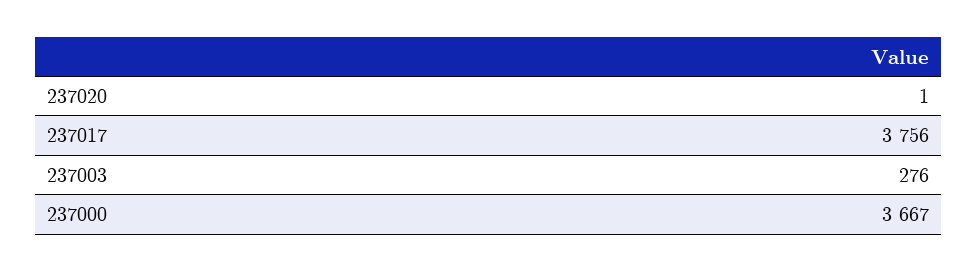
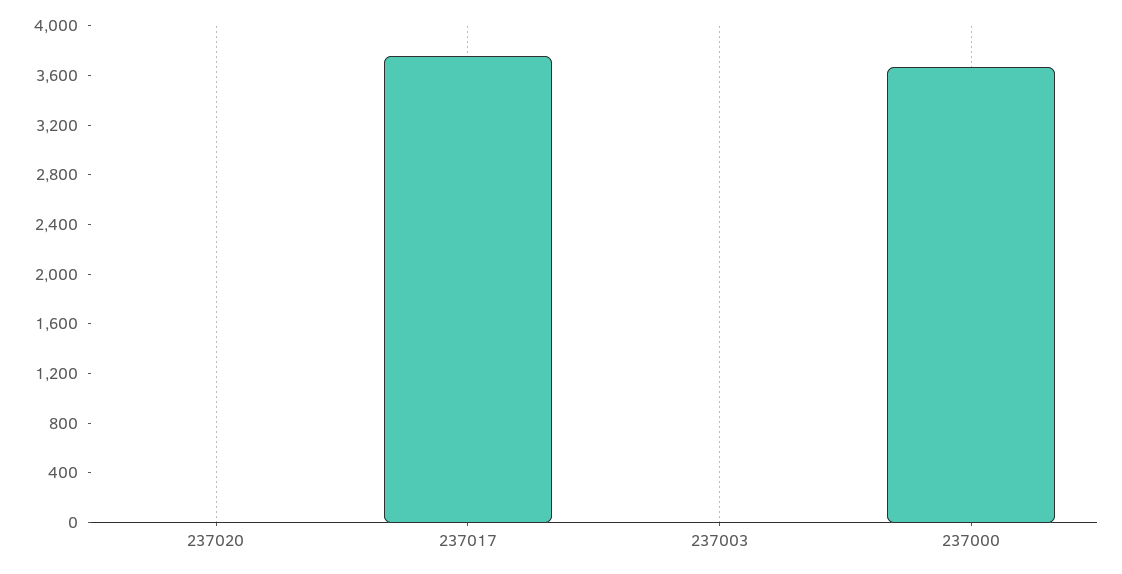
  {
    "237020": 1,
    "237017": 3756,
-   "237003": 276,
+   "237003": 0,
    "237000": 3667
  }

